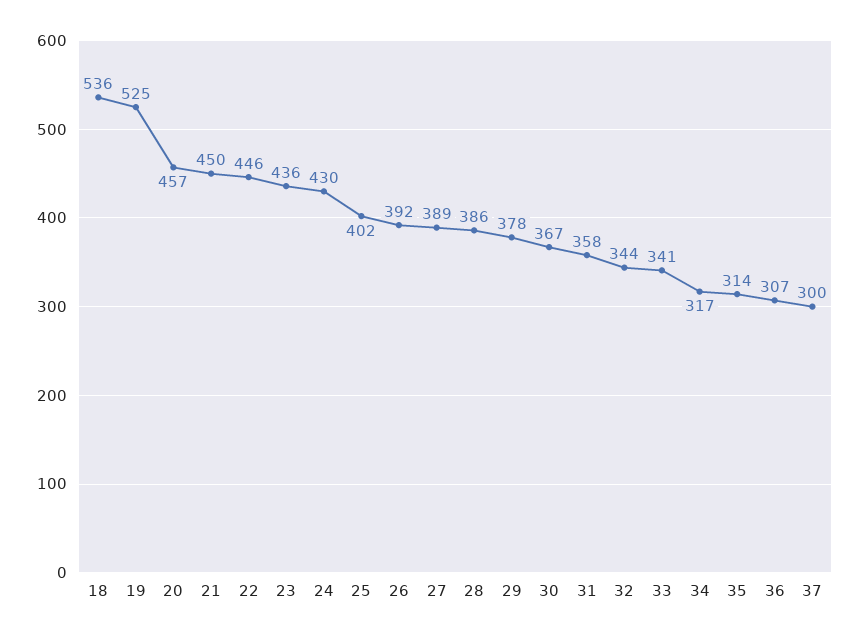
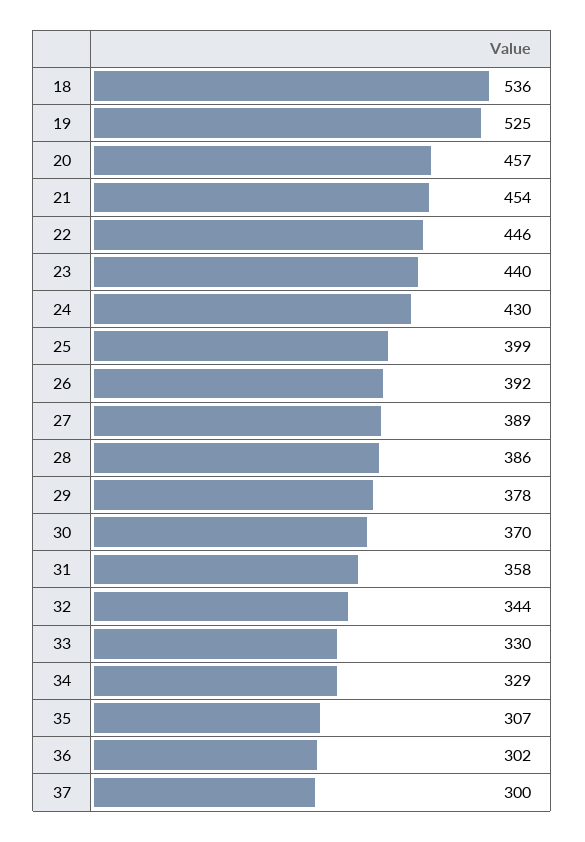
  {
    "18": 536,
    "19": 525,
    "20": 457,
-   "21": 450,
+   "21": 454,
    "22": 446,
-   "23": 436,
+   "23": 440,
    "24": 430,
-   "25": 402,
+   "25": 399,
    "26": 392,
    "27": 389,
    "28": 386,
    "29": 378,
-   "30": 367,
+   "30": 370,
    "31": 358,
    "32": 344,
-   "33": 341,
+   "33": 330,
-   "34": 317,
+   "34": 329,
-   "35": 314,
+   "35": 307,
-   "36": 307,
+   "36": 302,
    "37": 300
  }

